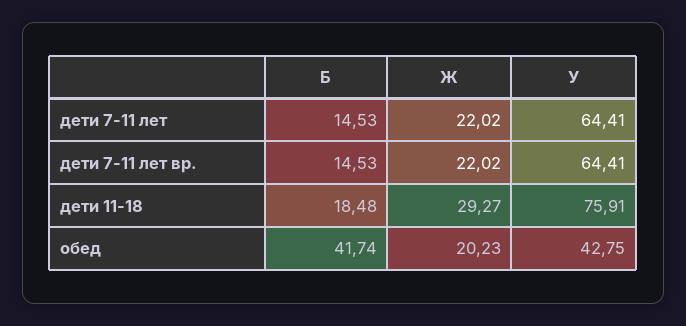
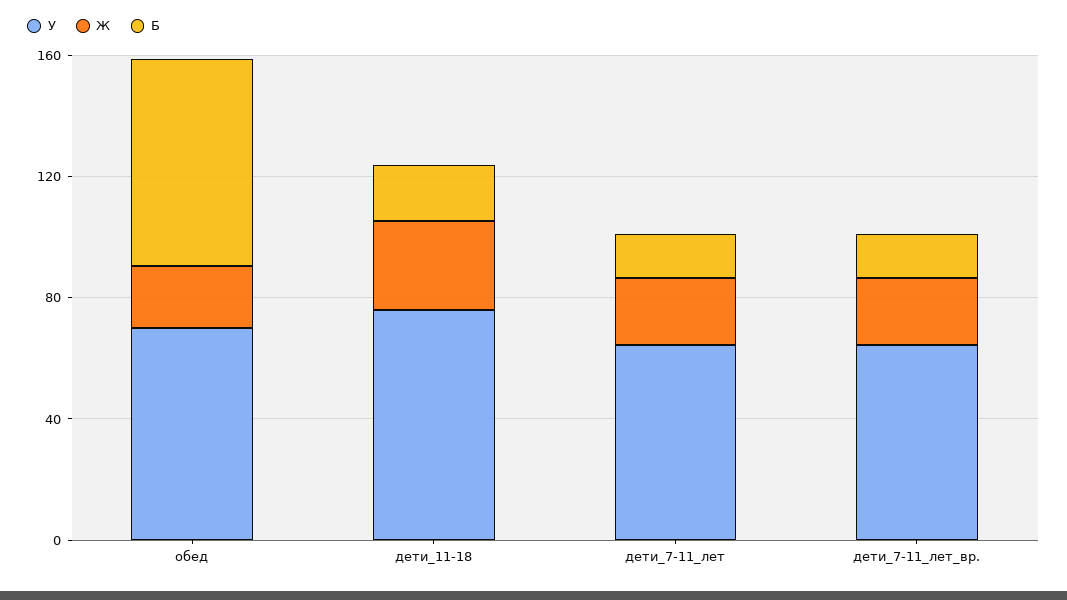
  {
    "Б": {
      "дети 7-11 лет": 14.53,
      "дети 7-11 лет вр.": 14.53,
      "дети 11-18": 18.48,
-     "обед": 41.74
+     "обед": 70
    },
    "Ж": {
      "дети 7-11 лет": 22.02,
      "дети 7-11 лет вр.": 22.02,
      "дети 11-18": 29.27,
      "обед": 20.23
    },
    "У": {
      "дети 7-11 лет": 64.41,
      "дети 7-11 лет вр.": 64.41,
      "дети 11-18": 75.91,
-     "обед": 42.75
+     "обед": 70
    }
  }

